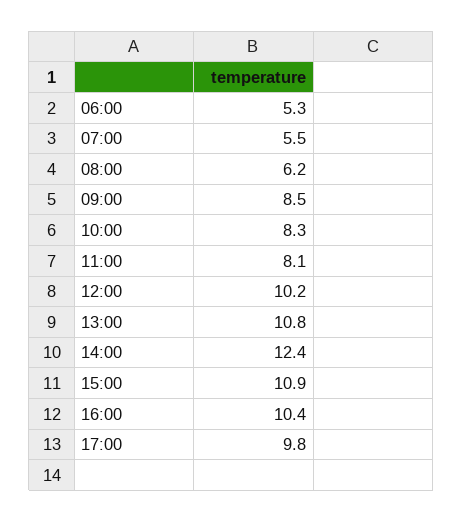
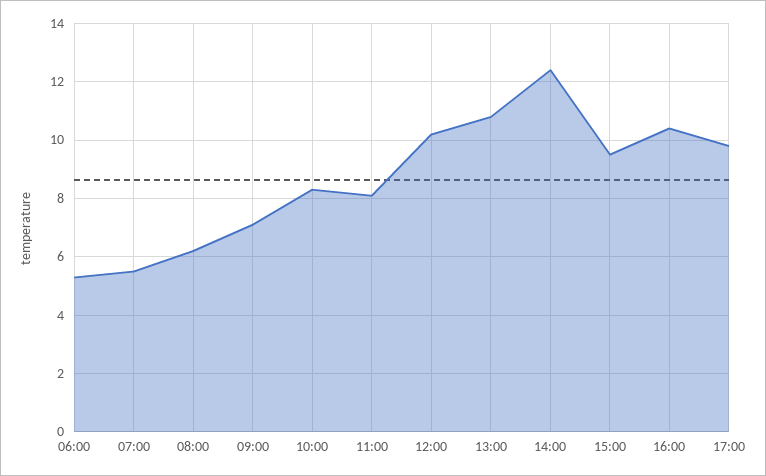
  {
    "06:00": 5.3,
    "07:00": 5.5,
    "08:00": 6.2,
-   "09:00": 8.5,
+   "09:00": 7,
    "10:00": 8.3,
    "11:00": 8.1,
    "12:00": 10.2,
    "13:00": 10.8,
    "14:00": 12.4,
-   "15:00": 10.9,
+   "15:00": 9.5,
    "16:00": 10.4,
    "17:00": 9.8
  }

